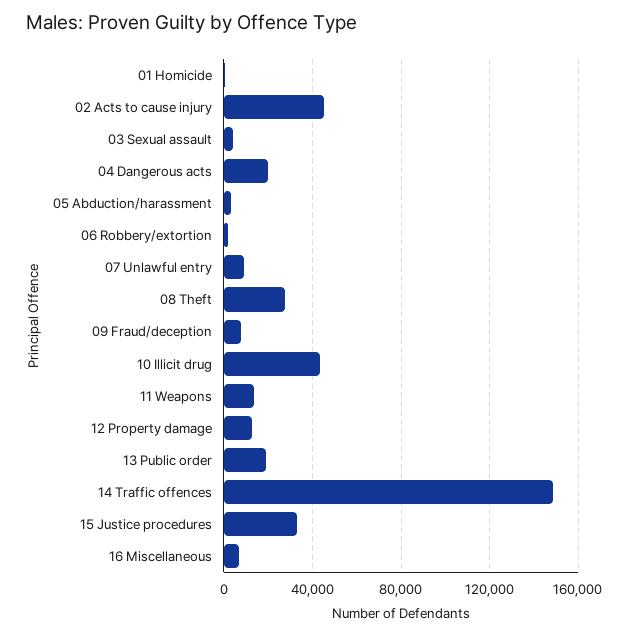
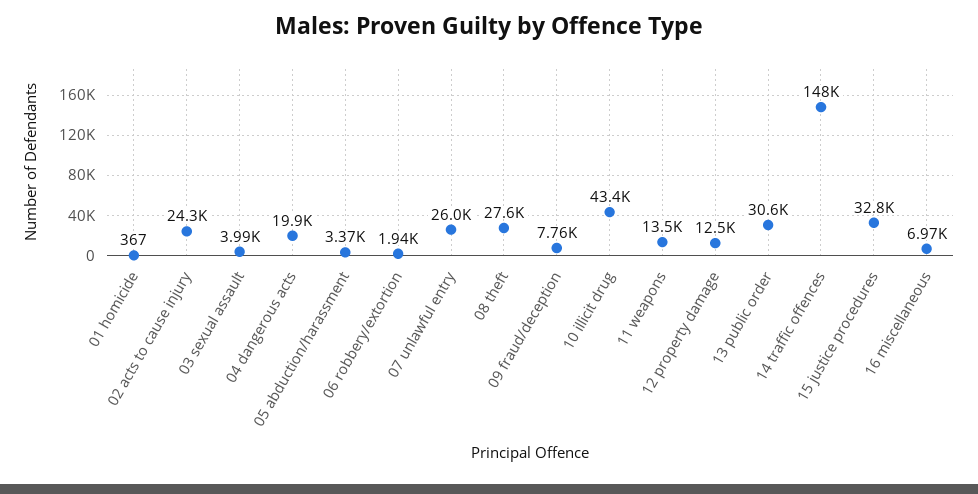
  {
    "01 Homicide": 367,
-   "02 Acts to cause injury": 45000,
+   "02 Acts to cause injury": 24300,
    "03 Sexual assault": 3990,
    "04 Dangerous acts": 19900,
    "05 Abduction/harassment": 3370,
    "06 Robbery/extortion": 1940,
-   "07 Unlawful entry": 10000,
+   "07 Unlawful entry": 26000,
    "08 Theft": 27600,
    "09 Fraud/deception": 7760,
    "10 Illicit drug": 43400,
    "11 Weapons": 13500,
    "12 Property damage": 12500,
-   "13 Public order": 20000,
+   "13 Public order": 30600,
    "14 Traffic offences": 148000,
    "15 Justice procedures": 32800,
    "16 Miscellaneous": 6970
  }

